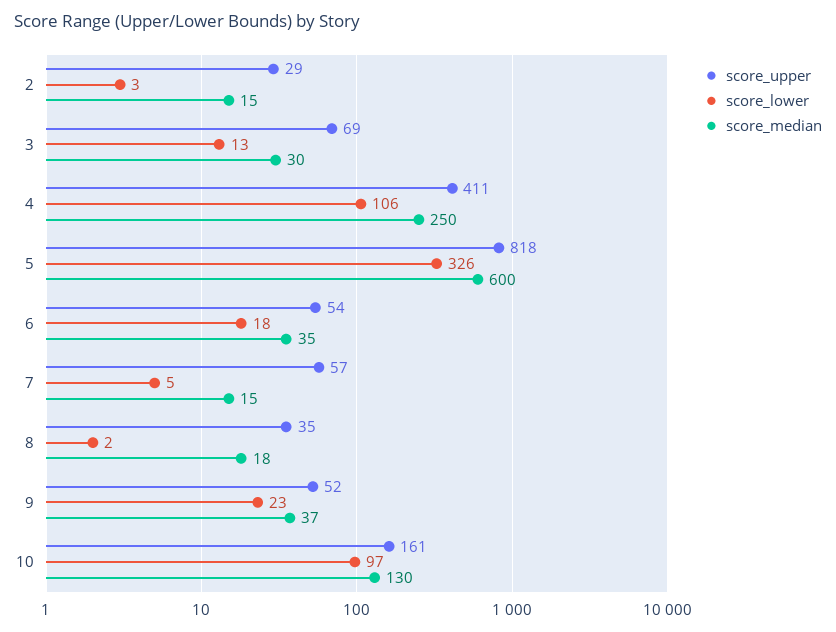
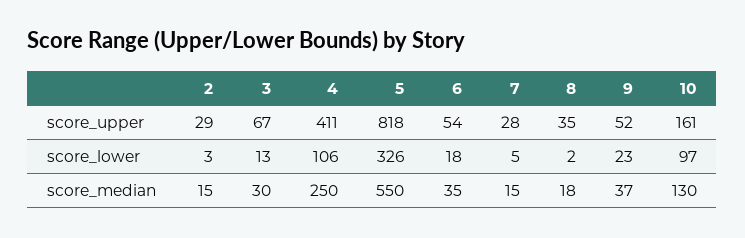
  {
    "score_upper": {
      "2": 29,
-     "3": 69,
+     "3": 67,
      "4": 411,
      "5": 818,
      "6": 54,
-     "7": 57,
+     "7": 28,
      "8": 35,
      "9": 52,
      "10": 161
    },
    "score_lower": {
      "2": 3,
      "3": 13,
      "4": 106,
      "5": 326,
      "6": 18,
      "7": 5,
      "8": 2,
      "9": 23,
      "10": 97
    },
    "score_median": {
      "2": 15,
      "3": 30,
      "4": 250,
-     "5": 600,
+     "5": 550,
      "6": 35,
      "7": 15,
      "8": 18,
      "9": 37,
      "10": 130
    }
  }

